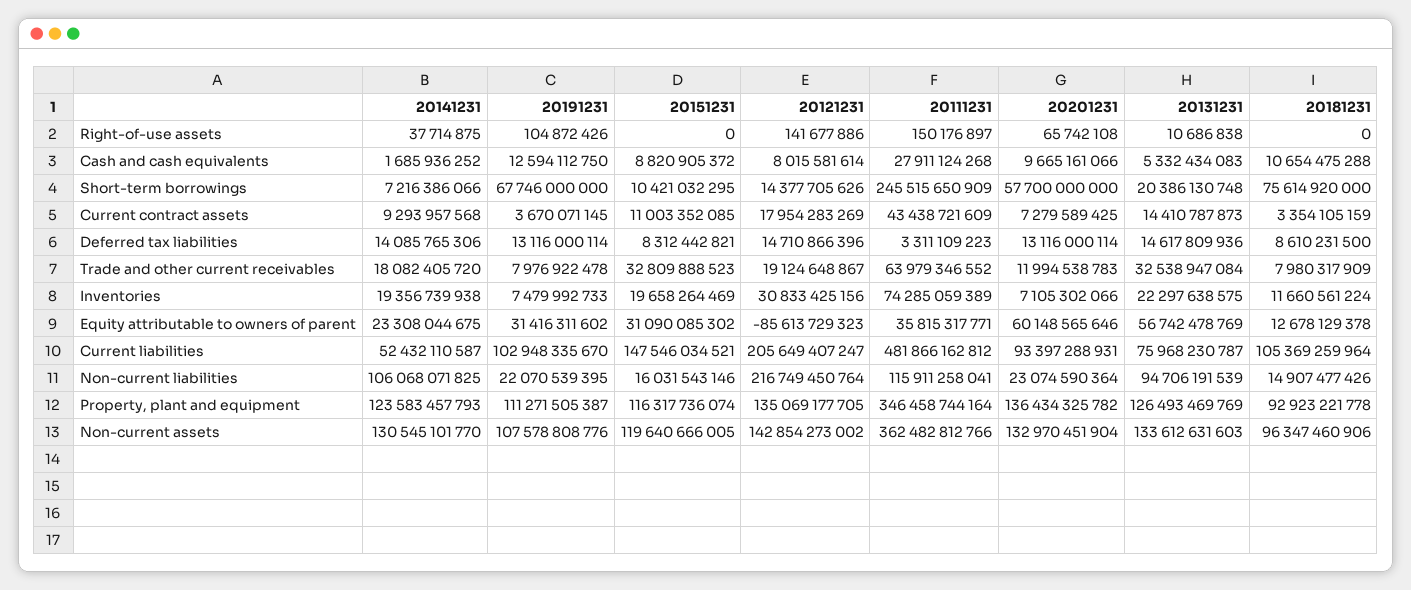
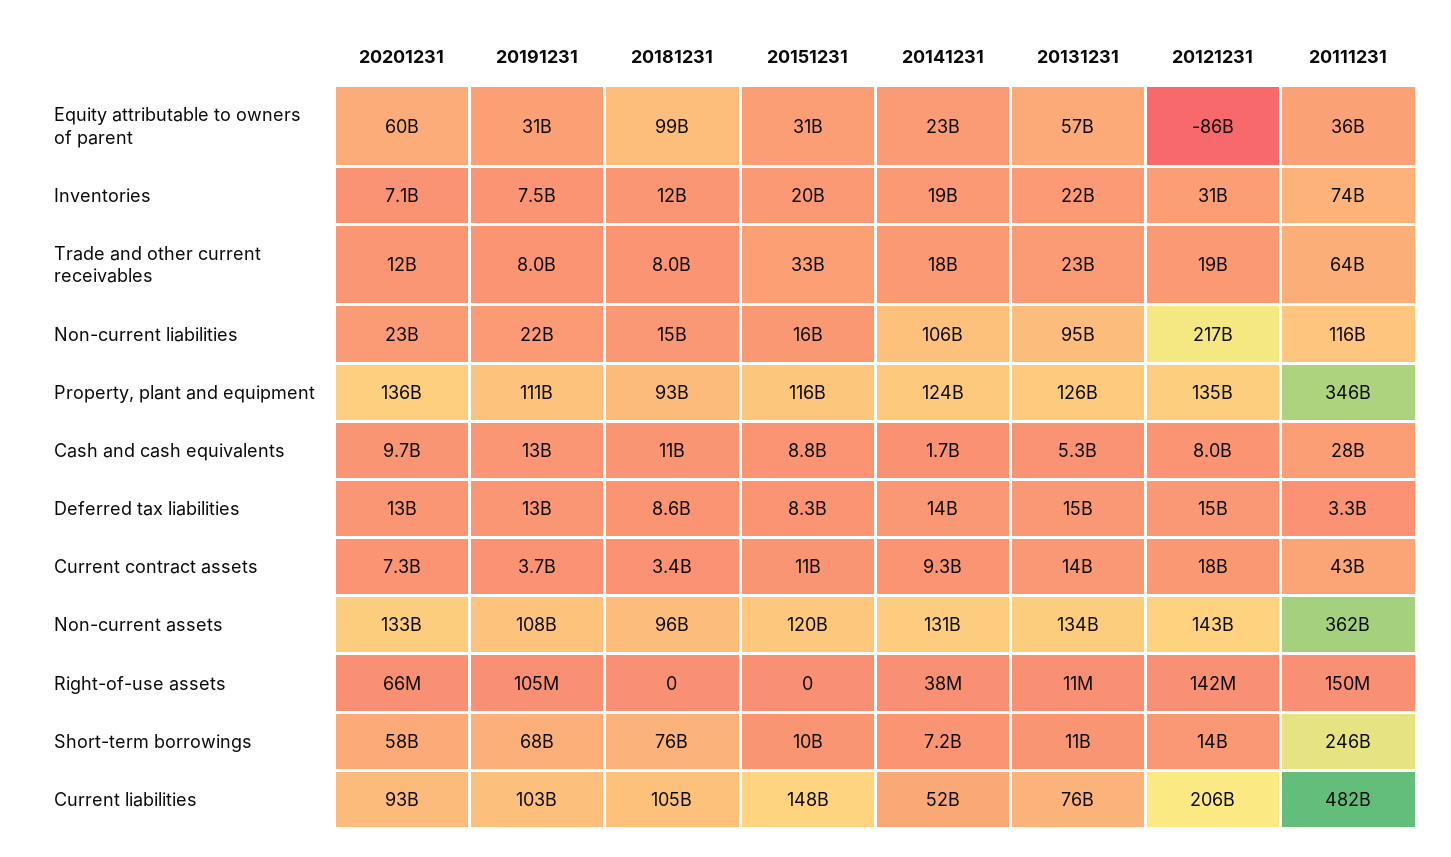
  {
    "20141231": {
      "Right-of-use assets": 37714875,
      "Cash and cash equivalents": 1685936252,
      "Short-term borrowings": 7216386066,
      "Current contract assets": 9293957568,
      "Deferred tax liabilities": 14085765306,
      "Trade and other current receivables": 18082405720,
      "Inventories": 19356739938,
      "Equity attributable to owners of parent": 23308044675,
      "Current liabilities": 52432110587,
      "Non-current liabilities": 106068071825,
      "Property, plant and equipment": 123583457793,
      "Non-current assets": 130545101770
    },
    "20191231": {
      "Right-of-use assets": 104872426,
      "Cash and cash equivalents": 12594112750,
      "Short-term borrowings": 67746000000,
      "Current contract assets": 3670071145,
      "Deferred tax liabilities": 13116000114,
      "Trade and other current receivables": 7976922478,
      "Inventories": 7479992733,
      "Equity attributable to owners of parent": 31416311602,
      "Current liabilities": 102948335670,
      "Non-current liabilities": 22070539395,
      "Property, plant and equipment": 111271505387,
      "Non-current assets": 107578808776
    },
    "20151231": {
      "Right-of-use assets": 0,
      "Cash and cash equivalents": 8820905372,
      "Short-term borrowings": 10421032295,
      "Current contract assets": 11003352085,
      "Deferred tax liabilities": 8312442821,
      "Trade and other current receivables": 32809888523,
      "Inventories": 19658264469,
      "Equity attributable to owners of parent": 31090085302,
      "Current liabilities": 147546034521,
      "Non-current liabilities": 16031543146,
      "Property, plant and equipment": 116317736074,
      "Non-current assets": 119640666005
    },
    "20121231": {
      "Right-of-use assets": 141677886,
      "Cash and cash equivalents": 8015581614,
      "Short-term borrowings": 14377705626,
      "Current contract assets": 17954283269,
      "Deferred tax liabilities": 14710866396,
      "Trade and other current receivables": 19124648867,
      "Inventories": 30833425156,
      "Equity attributable to owners of parent": -85613729323,
      "Current liabilities": 205649407247,
      "Non-current liabilities": 216749450764,
      "Property, plant and equipment": 135069177705,
      "Non-current assets": 142854273002
    },
    "20111231": {
      "Right-of-use assets": 150176897,
      "Cash and cash equivalents": 27911124268,
      "Short-term borrowings": 245515650909,
      "Current contract assets": 43438721609,
      "Deferred tax liabilities": 3311109223,
      "Trade and other current receivables": 63979346552,
      "Inventories": 74285059389,
      "Equity attributable to owners of parent": 35815317771,
      "Current liabilities": 481866162812,
      "Non-current liabilities": 115911258041,
      "Property, plant and equipment": 346458744164,
      "Non-current assets": 362482812766
    },
    "20201231": {
      "Right-of-use assets": 65742108,
      "Cash and cash equivalents": 9665161066,
      "Short-term borrowings": 57700000000,
      "Current contract assets": 7279589425,
      "Deferred tax liabilities": 13116000114,
      "Trade and other current receivables": 11994538783,
      "Inventories": 7105302066,
      "Equity attributable to owners of parent": 60148565646,
      "Current liabilities": 93397288931,
      "Non-current liabilities": 23074590364,
      "Property, plant and equipment": 136434325782,
      "Non-current assets": 132970451904
    },
    "20131231": {
      "Right-of-use assets": 10686838,
      "Cash and cash equivalents": 5332434083,
-     "Short-term borrowings": 20386130748,
+     "Short-term borrowings": 11000000000,
      "Current contract assets": 14410787873,
      "Deferred tax liabilities": 14617809936,
-     "Trade and other current receivables": 32538947084,
+     "Trade and other current receivables": 23000000000,
      "Inventories": 22297638575,
      "Equity attributable to owners of parent": 56742478769,
      "Current liabilities": 75968230787,
      "Non-current liabilities": 94706191539,
      "Property, plant and equipment": 126493469769,
      "Non-current assets": 133612631603
    },
    "20181231": {
      "Right-of-use assets": 0,
      "Cash and cash equivalents": 10654475288,
      "Short-term borrowings": 75614920000,
      "Current contract assets": 3354105159,
      "Deferred tax liabilities": 8610231500,
      "Trade and other current receivables": 7980317909,
      "Inventories": 11660561224,
-     "Equity attributable to owners of parent": 12678129378,
+     "Equity attributable to owners of parent": 99000000000,
      "Current liabilities": 105369259964,
      "Non-current liabilities": 14907477426,
      "Property, plant and equipment": 92923221778,
      "Non-current assets": 96347460906
    }
  }

